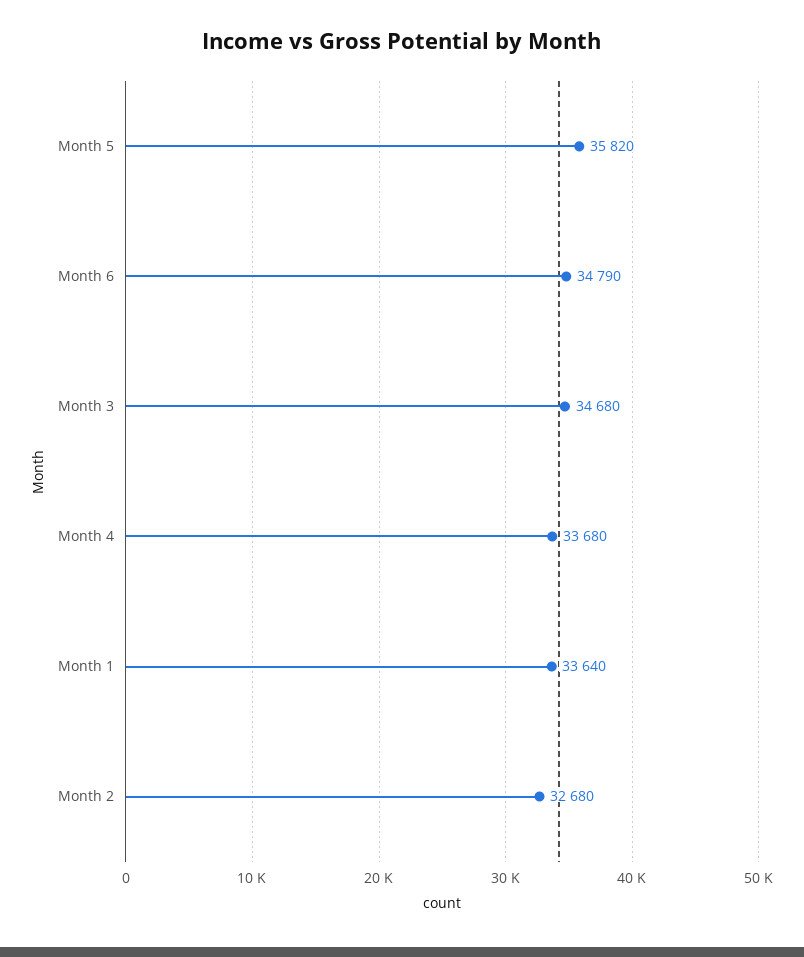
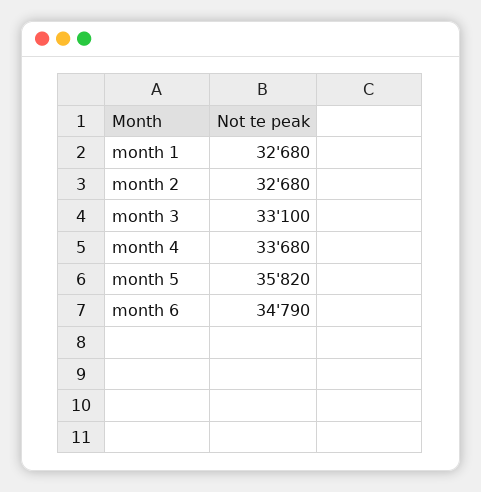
  {
    "Month 5": 35820,
    "Month 6": 34790,
-   "Month 3": 34680,
+   "Month 3": 33100,
    "Month 4": 33680,
-   "Month 1": 33640,
+   "Month 1": 32680,
    "Month 2": 32680
  }

